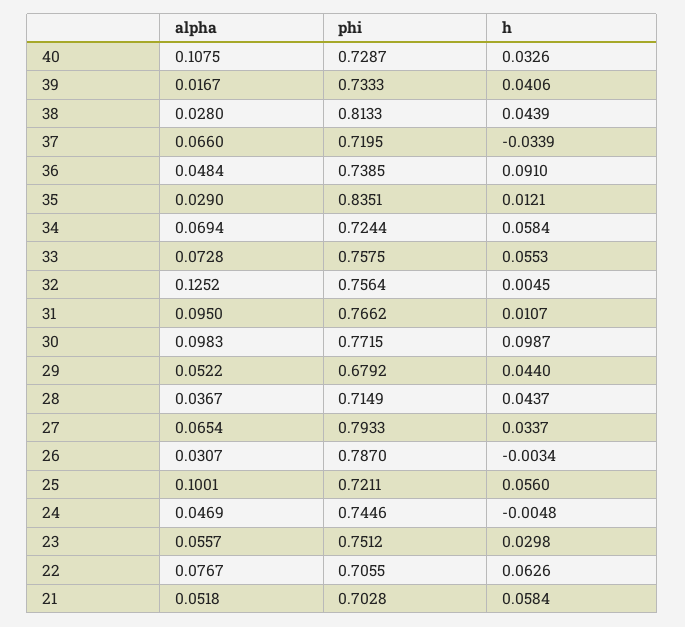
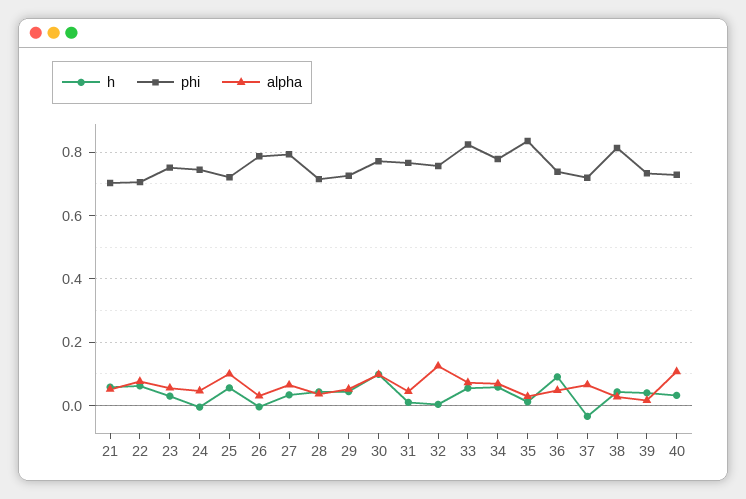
  {
    "alpha": {
      "40": 0.1075,
      "39": 0.0167,
      "38": 0.028,
      "37": 0.066,
      "36": 0.0484,
      "35": 0.029,
      "34": 0.0694,
      "33": 0.0728,
      "32": 0.1252,
-     "31": 0.095,
+     "31": 0.04,
      "30": 0.0983,
      "29": 0.0522,
      "28": 0.0367,
      "27": 0.0654,
      "26": 0.0307,
      "25": 0.1001,
      "24": 0.0469,
      "23": 0.0557,
      "22": 0.0767,
      "21": 0.0518
    },
    "phi": {
      "40": 0.7287,
      "39": 0.7333,
      "38": 0.8133,
      "37": 0.7195,
      "36": 0.7385,
      "35": 0.8351,
-     "34": 0.7244,
+     "34": 0.78,
-     "33": 0.7575,
+     "33": 0.82,
      "32": 0.7564,
      "31": 0.7662,
      "30": 0.7715,
-     "29": 0.6792,
+     "29": 0.72,
      "28": 0.7149,
      "27": 0.7933,
      "26": 0.787,
      "25": 0.7211,
      "24": 0.7446,
      "23": 0.7512,
      "22": 0.7055,
      "21": 0.7028
    },
    "h": {
      "40": 0.0326,
      "39": 0.0406,
      "38": 0.0439,
      "37": -0.0339,
      "36": 0.091,
      "35": 0.0121,
      "34": 0.0584,
      "33": 0.0553,
      "32": 0.0045,
      "31": 0.0107,
      "30": 0.0987,
      "29": 0.044,
      "28": 0.0437,
      "27": 0.0337,
      "26": -0.0034,
      "25": 0.056,
      "24": -0.0048,
      "23": 0.0298,
      "22": 0.0626,
      "21": 0.0584
    }
  }

